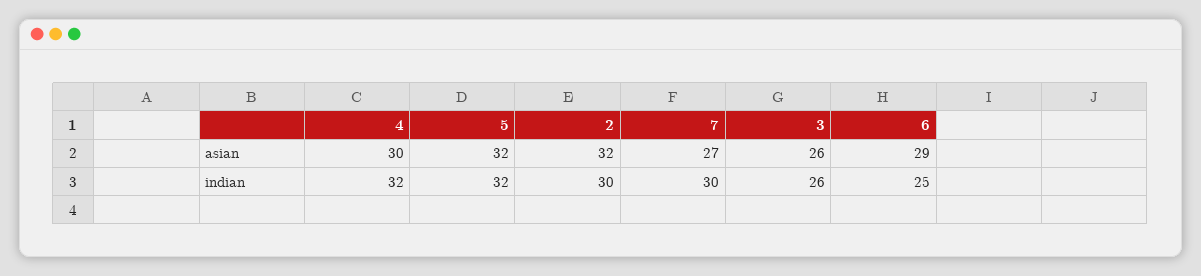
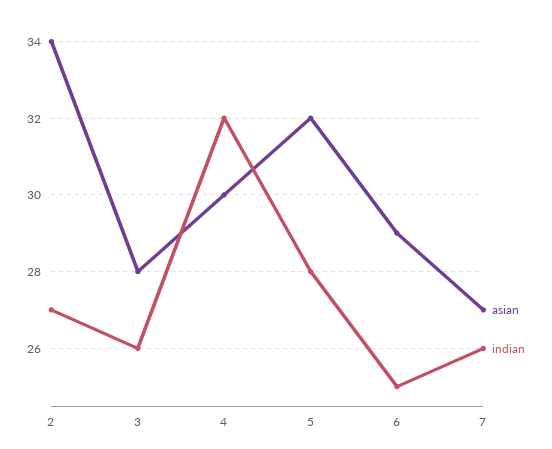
  {
    "asian": {
      "4": 30,
      "5": 32,
-     "2": 32,
+     "2": 34,
      "7": 27,
-     "3": 26,
+     "3": 28,
      "6": 29
    },
    "indian": {
      "4": 32,
-     "5": 32,
+     "5": 28,
-     "2": 30,
+     "2": 27,
-     "7": 30,
+     "7": 26,
      "3": 26,
      "6": 25
    }
  }

